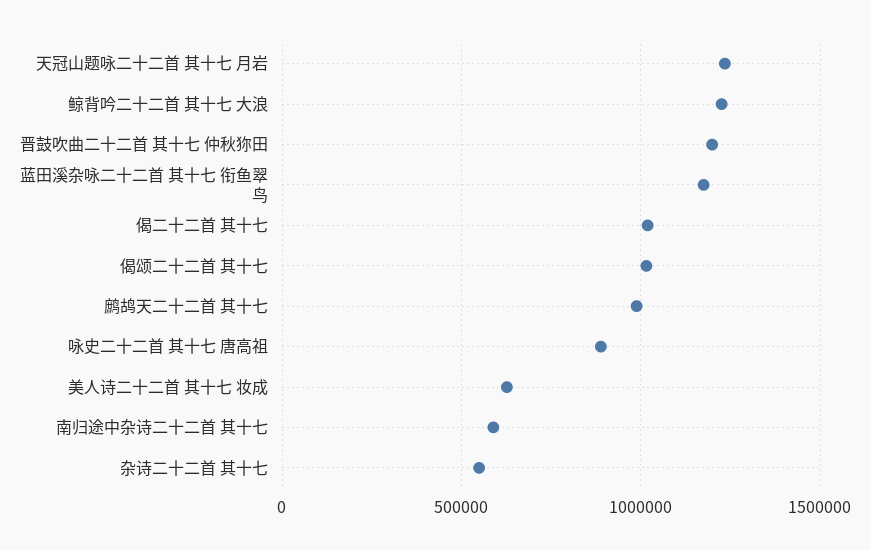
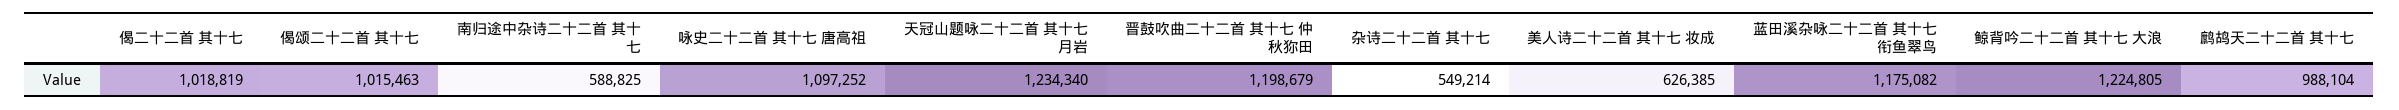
  {
    "天冠山题咏二十二首 其十七 月岩": 1234340,
    "鲸背吟二十二首 其十七 大浪": 1224805,
    "晋鼓吹曲二十二首 其十七 仲秋狝田": 1198679,
    "蓝田溪杂咏二十二首 其十七 衔鱼翠鸟": 1175082,
    "偈二十二首 其十七": 1018819,
    "偈颂二十二首 其十七": 1015463,
    "鹧鸪天二十二首 其十七": 988104,
-   "咏史二十二首 其十七 唐高祖": 900000,
+   "咏史二十二首 其十七 唐高祖": 1097252,
    "美人诗二十二首 其十七 妆成": 626385,
    "南归途中杂诗二十二首 其十七": 588825,
    "杂诗二十二首 其十七": 549214
  }

